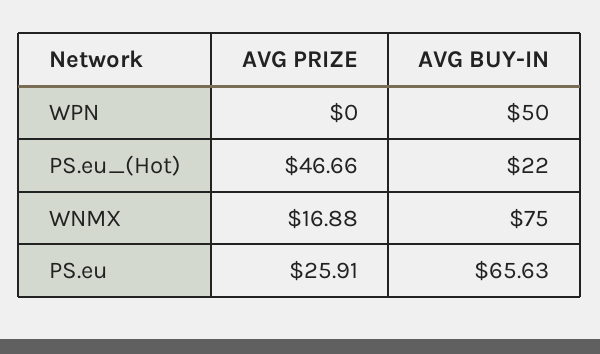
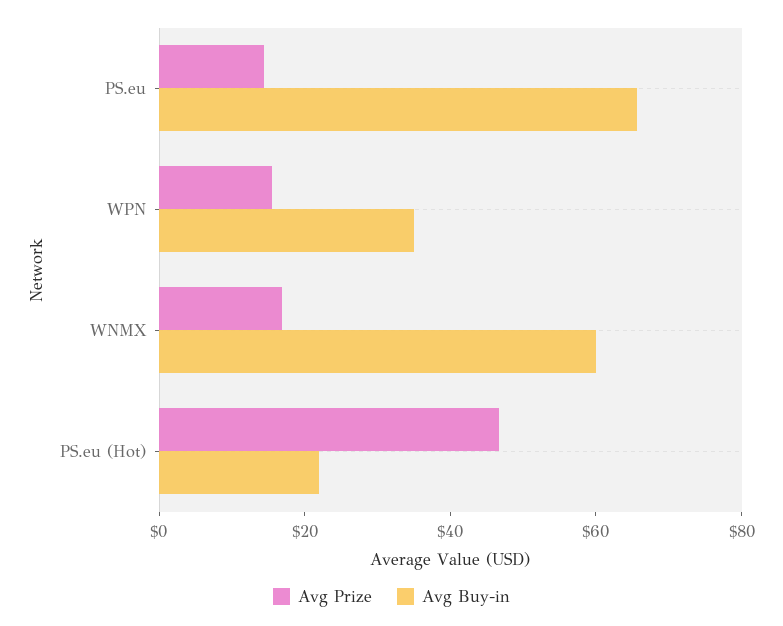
  {
    "AVG PRIZE": {
-     "WPN": 0,
+     "WPN": 15,
      "PS.eu_(Hot)": 46.66,
      "WNMX": 16.88,
-     "PS.eu": 25.91
+     "PS.eu": 15
    },
    "AVG BUY-IN": {
-     "WPN": 50,
+     "WPN": 35,
      "PS.eu_(Hot)": 22,
-     "WNMX": 75,
+     "WNMX": 60,
      "PS.eu": 65.63
    }
  }

